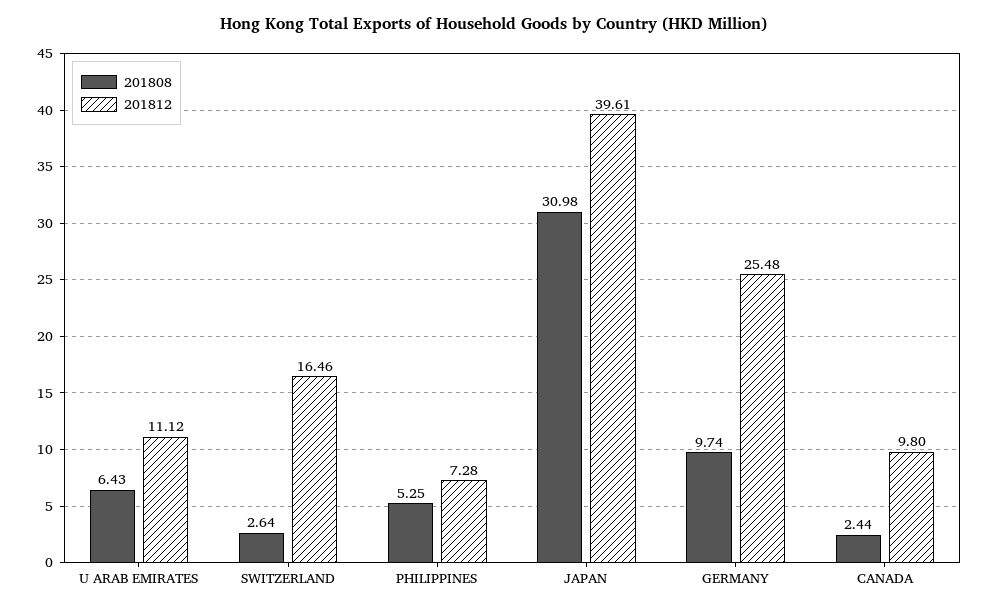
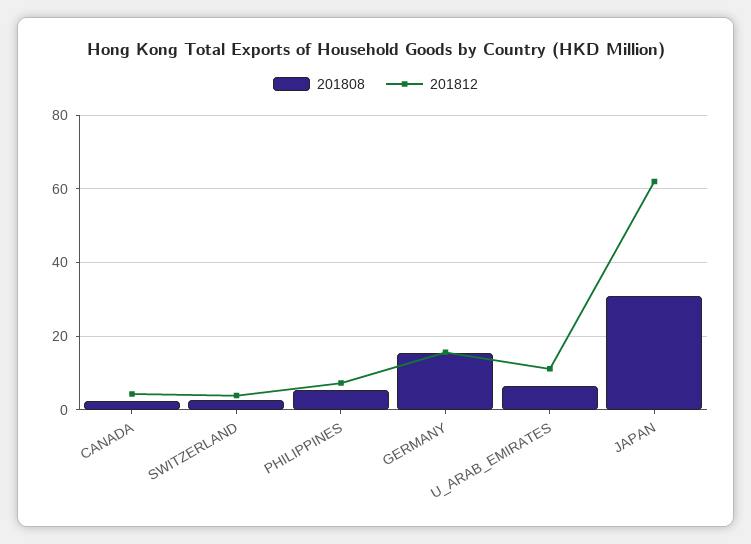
  {
    "201808": {
      "U ARAB EMIRATES": 6.43,
      "SWITZERLAND": 2.64,
      "PHILIPPINES": 5.25,
      "JAPAN": 30.98,
-     "GERMANY": 9.74,
+     "GERMANY": 16,
      "CANADA": 2.44
    },
    "201812": {
      "U ARAB EMIRATES": 11.12,
-     "SWITZERLAND": 16.46,
+     "SWITZERLAND": 4,
      "PHILIPPINES": 7.28,
-     "JAPAN": 39.61,
+     "JAPAN": 62,
-     "GERMANY": 25.48,
+     "GERMANY": 16,
-     "CANADA": 9.8
+     "CANADA": 4
    }
  }

